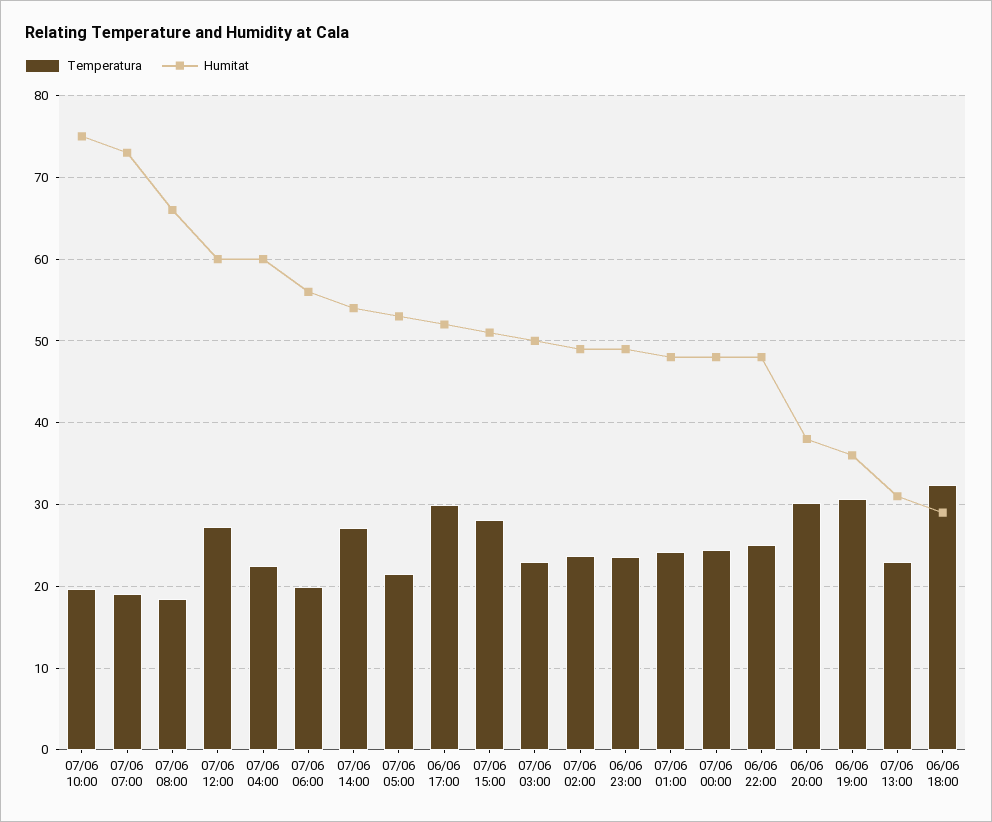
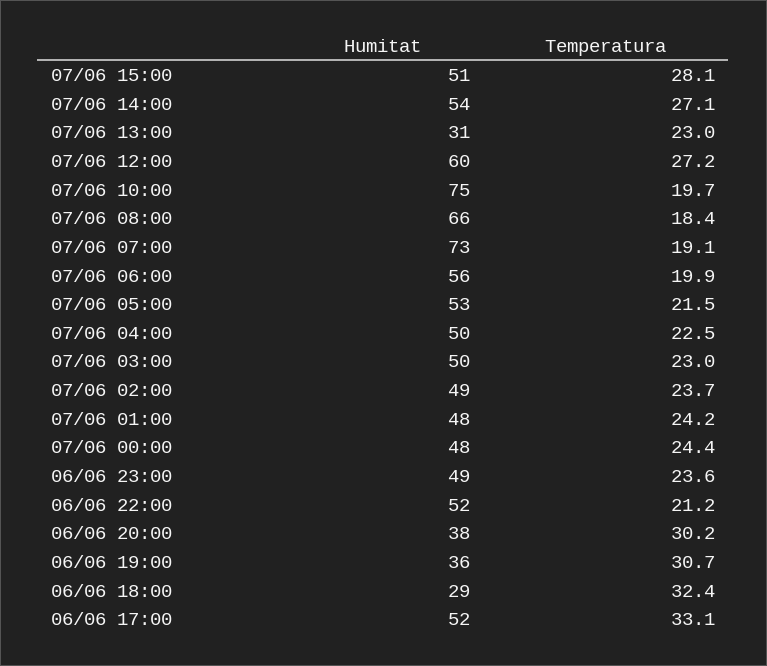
  {
    "Temperatura": {
      "07/06 10:00": 19.7,
      "07/06 07:00": 19.1,
      "07/06 08:00": 18.4,
      "07/06 12:00": 27.2,
      "07/06 04:00": 22.5,
      "07/06 06:00": 19.9,
      "07/06 14:00": 27.1,
      "07/06 05:00": 21.5,
-     "06/06 17:00": 30,
+     "06/06 17:00": 33.1,
      "07/06 15:00": 28.1,
      "07/06 03:00": 23,
      "07/06 02:00": 23.7,
      "06/06 23:00": 23.6,
      "07/06 01:00": 24.2,
      "07/06 00:00": 24.4,
-     "06/06 22:00": 25,
+     "06/06 22:00": 21.2,
      "06/06 20:00": 30.2,
      "06/06 19:00": 30.7,
      "07/06 13:00": 23,
      "06/06 18:00": 32.4
    },
    "Humitat": {
      "07/06 10:00": 75,
      "07/06 07:00": 73,
      "07/06 08:00": 66,
      "07/06 12:00": 60,
-     "07/06 04:00": 60,
+     "07/06 04:00": 50,
      "07/06 06:00": 56,
      "07/06 14:00": 54,
      "07/06 05:00": 53,
      "06/06 17:00": 52,
      "07/06 15:00": 51,
      "07/06 03:00": 50,
      "07/06 02:00": 49,
      "06/06 23:00": 49,
      "07/06 01:00": 48,
      "07/06 00:00": 48,
-     "06/06 22:00": 48,
+     "06/06 22:00": 52,
      "06/06 20:00": 38,
      "06/06 19:00": 36,
      "07/06 13:00": 31,
      "06/06 18:00": 29
    }
  }

